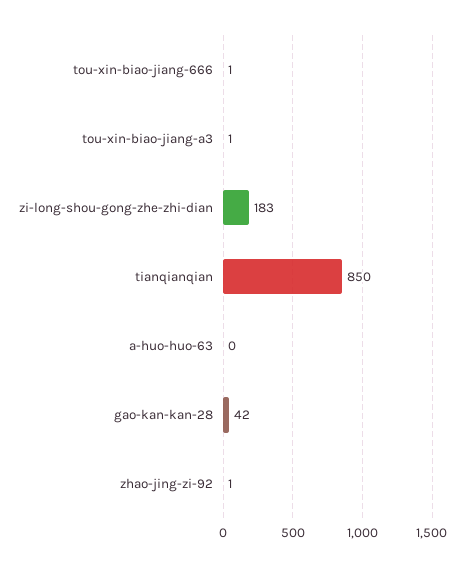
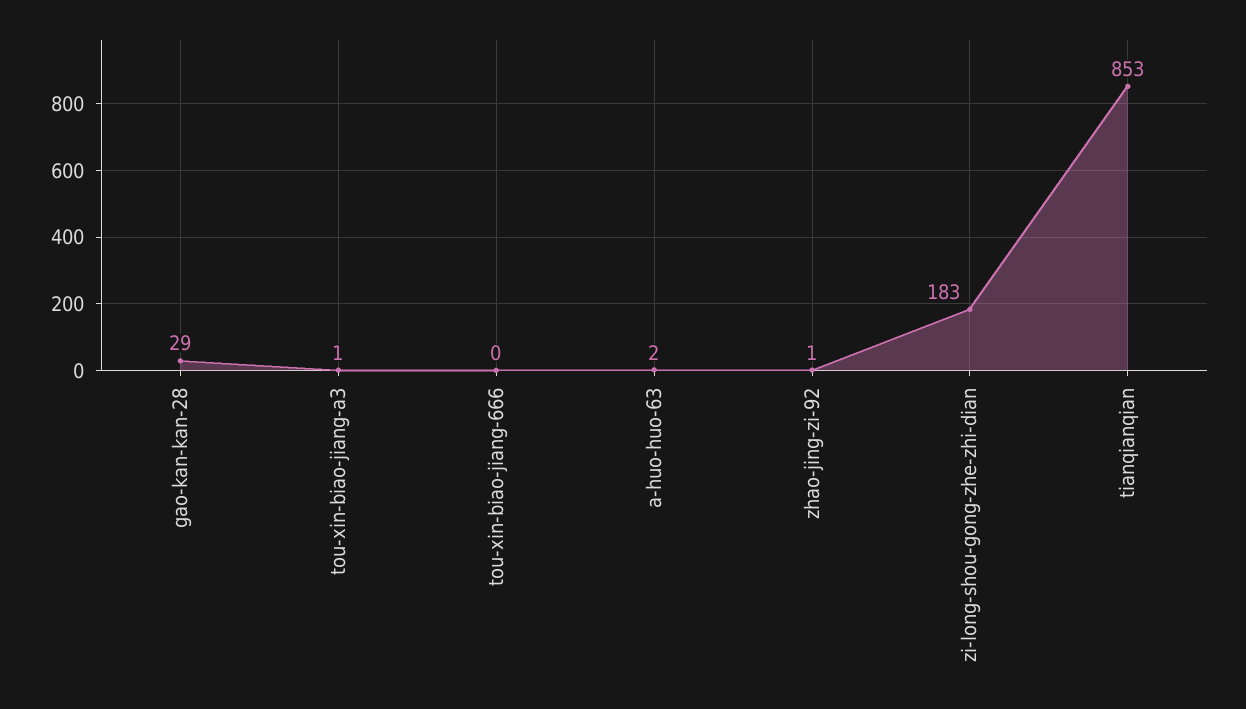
  {
-   "tou-xin-biao-jiang-666": 1,
+   "tou-xin-biao-jiang-666": 0,
    "tou-xin-biao-jiang-a3": 1,
    "zi-long-shou-gong-zhe-zhi-dian": 183,
-   "tianqianqian": 850,
+   "tianqianqian": 853,
-   "a-huo-huo-63": 0,
+   "a-huo-huo-63": 2,
-   "gao-kan-kan-28": 42,
+   "gao-kan-kan-28": 29,
    "zhao-jing-zi-92": 1
  }

